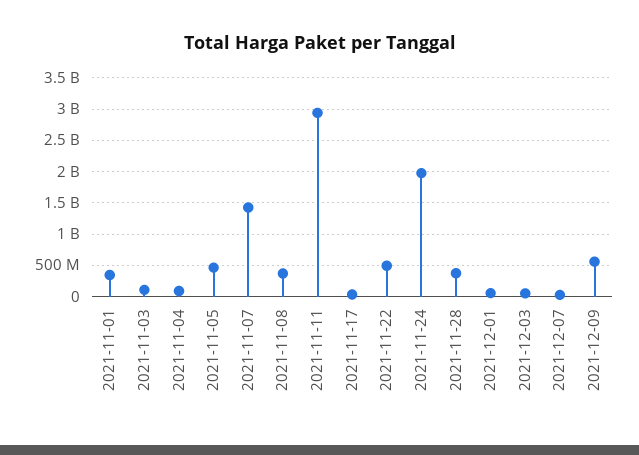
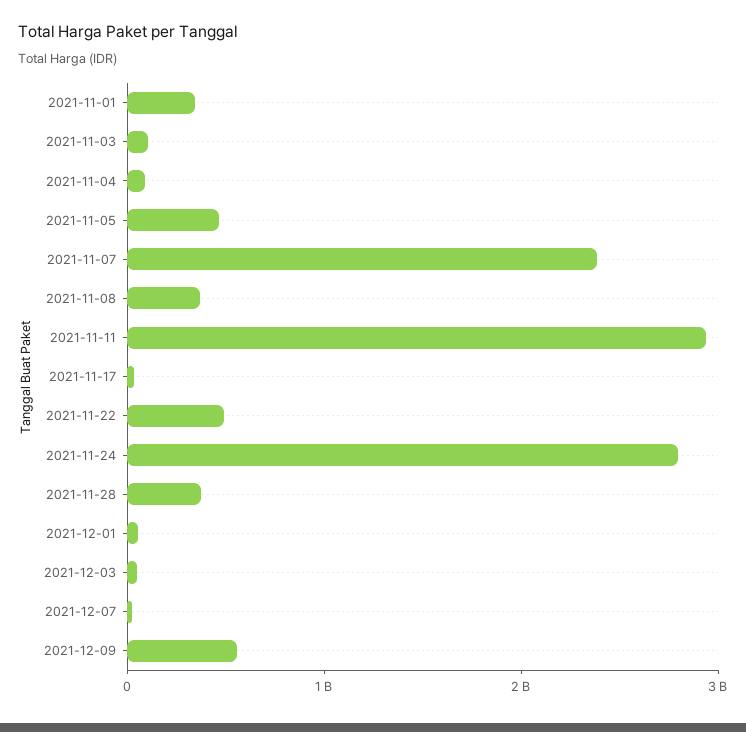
  {
    "2021-11-01": 300000000,
    "2021-11-03": 100000000,
    "2021-11-04": 100000000,
    "2021-11-05": 500000000,
-   "2021-11-07": 1400000000,
+   "2021-11-07": 2400000000,
    "2021-11-08": 400000000,
    "2021-11-11": 2900000000,
    "2021-11-17": 0,
    "2021-11-22": 500000000,
-   "2021-11-24": 2000000000,
+   "2021-11-24": 2800000000,
    "2021-11-28": 400000000,
    "2021-12-01": 100000000,
    "2021-12-03": 100000000,
    "2021-12-07": 0,
    "2021-12-09": 600000000
  }

